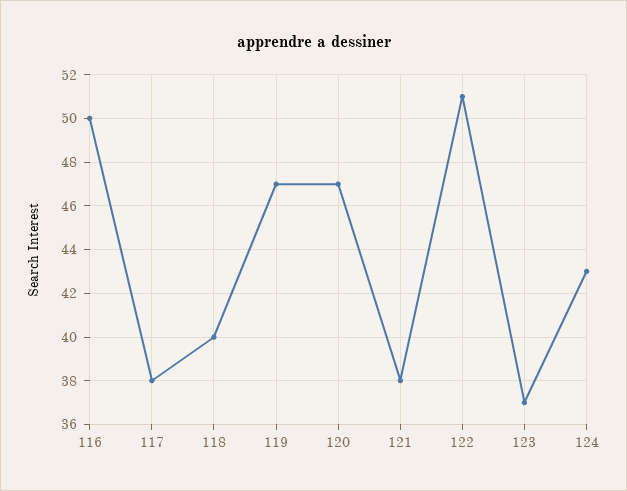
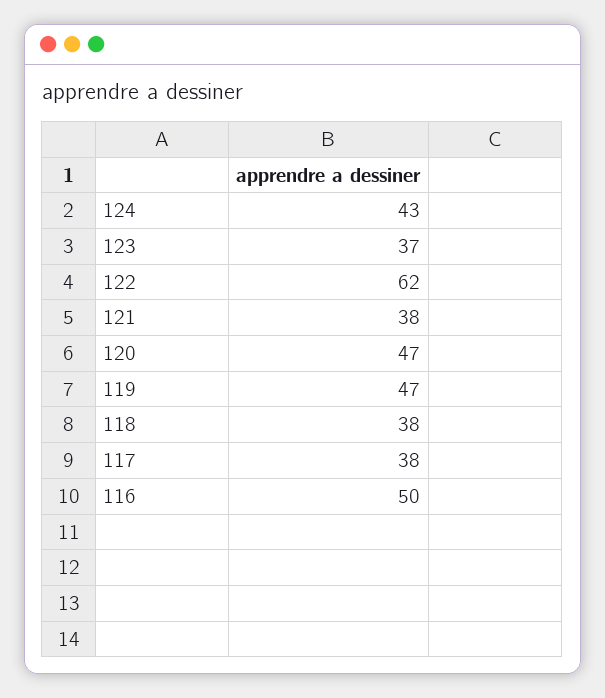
  {
    "116": 50,
    "117": 38,
-   "118": 40,
+   "118": 38,
    "119": 47,
    "120": 47,
    "121": 38,
-   "122": 51,
+   "122": 62,
    "123": 37,
    "124": 43
  }

